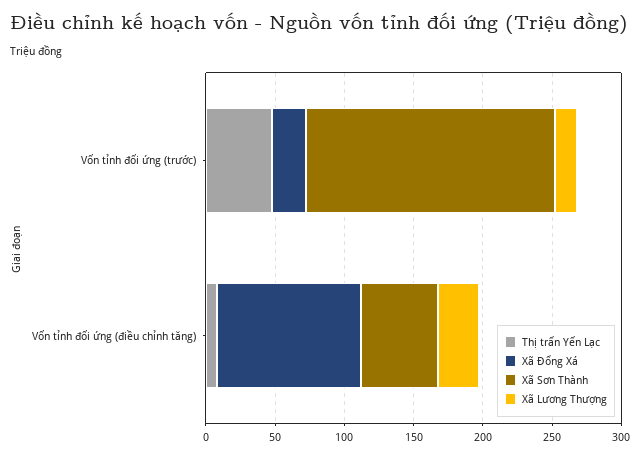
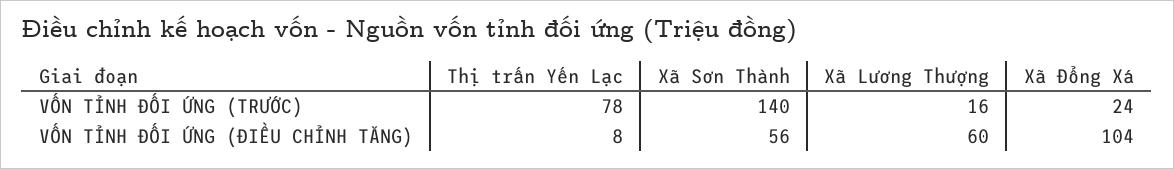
  {
    "Thị trấn Yến Lạc": {
-     "Vốn tỉnh đối ứng (trước)": 50,
+     "Vốn tỉnh đối ứng (trước)": 78,
      "Vốn tỉnh đối ứng (điều chỉnh tăng)": 8
    },
    "Xã Đổng Xá": {
      "Vốn tỉnh đối ứng (trước)": 24,
      "Vốn tỉnh đối ứng (điều chỉnh tăng)": 104
    },
    "Xã Sơn Thành": {
-     "Vốn tỉnh đối ứng (trước)": 180,
+     "Vốn tỉnh đối ứng (trước)": 140,
      "Vốn tỉnh đối ứng (điều chỉnh tăng)": 56
    },
    "Xã Lương Thượng": {
      "Vốn tỉnh đối ứng (trước)": 16,
-     "Vốn tỉnh đối ứng (điều chỉnh tăng)": 30
+     "Vốn tỉnh đối ứng (điều chỉnh tăng)": 60
    }
  }

